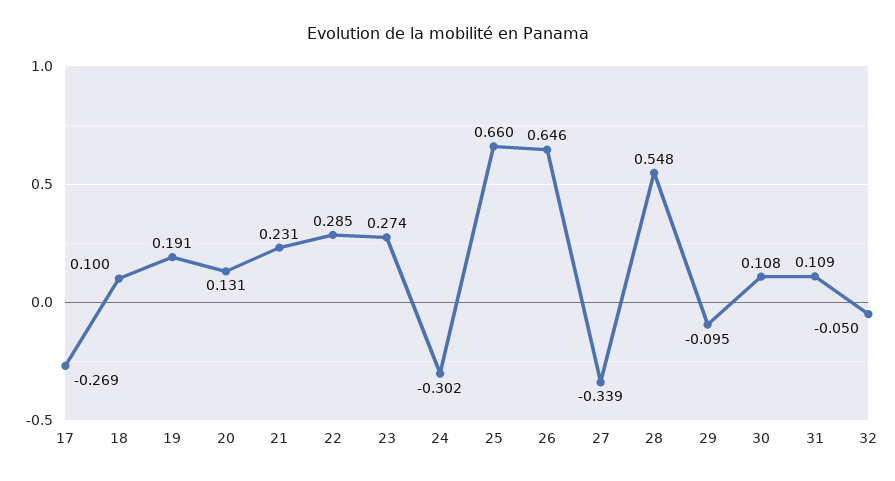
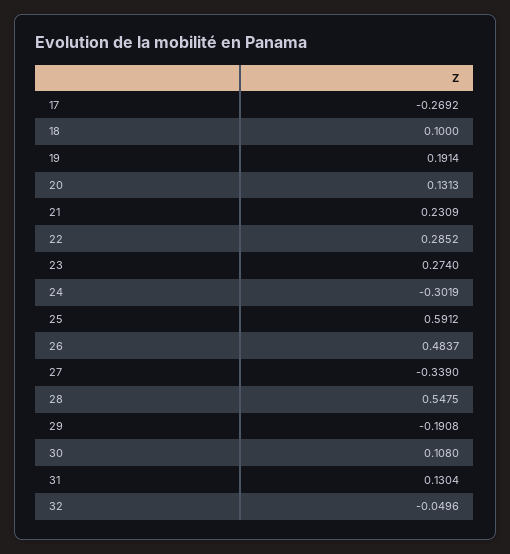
  {
    "17": -0.2692,
    "18": 0.1,
    "19": 0.1914,
    "20": 0.1313,
    "21": 0.2309,
    "22": 0.2852,
    "23": 0.274,
    "24": -0.3019,
-   "25": 0.66,
+   "25": 0.5912,
-   "26": 0.646,
+   "26": 0.4837,
    "27": -0.339,
    "28": 0.5475,
-   "29": -0.095,
+   "29": -0.1908,
    "30": 0.108,
-   "31": 0.109,
+   "31": 0.1304,
    "32": -0.0496
  }

